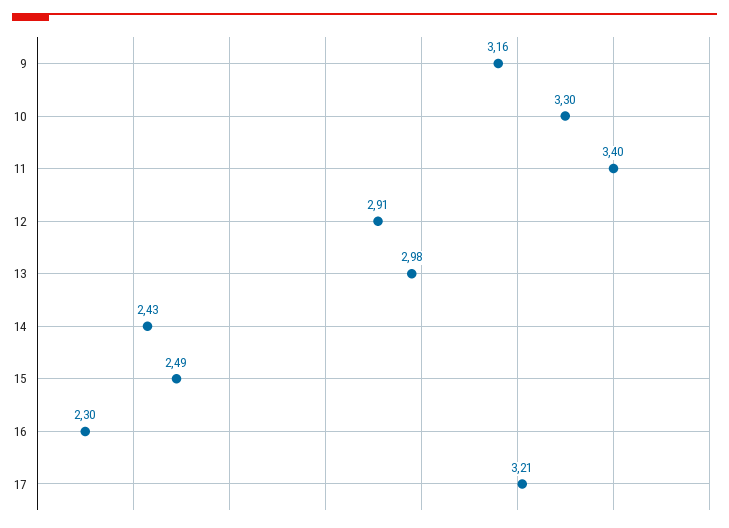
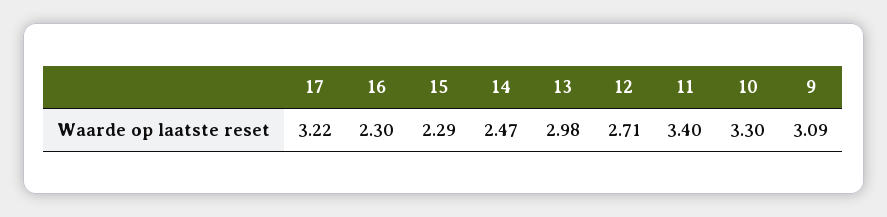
  {
-   "9": 3.16,
+   "9": 3.09,
    "10": 3.3,
    "11": 3.4,
-   "12": 2.91,
+   "12": 2.71,
    "13": 2.98,
-   "14": 2.43,
+   "14": 2.47,
-   "15": 2.49,
+   "15": 2.29,
    "16": 2.3,
-   "17": 3.21
+   "17": 3.22
  }

